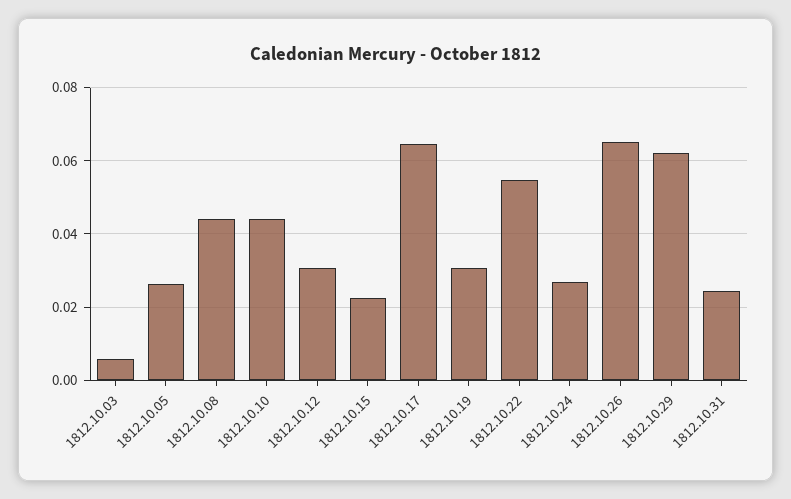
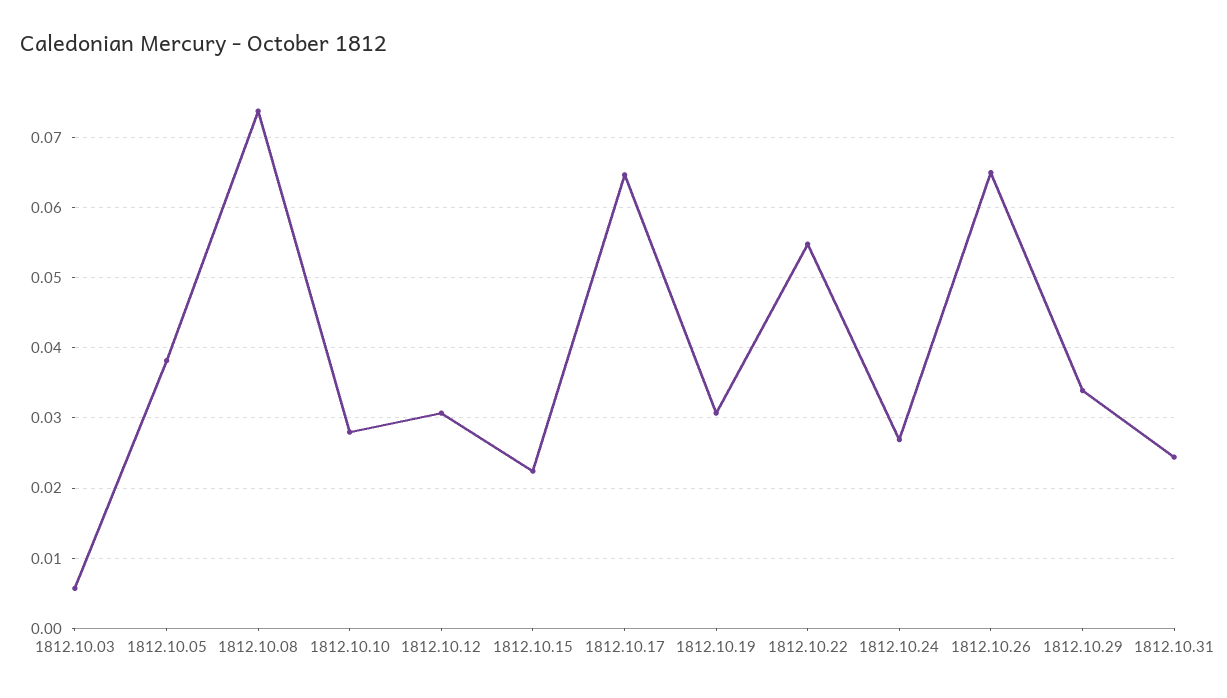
  {
    "1812.10.03": 0.006,
-   "1812.10.05": 0.026,
+   "1812.10.05": 0.038,
-   "1812.10.08": 0.044,
+   "1812.10.08": 0.074,
-   "1812.10.10": 0.044,
+   "1812.10.10": 0.028,
    "1812.10.12": 0.031,
    "1812.10.15": 0.022,
    "1812.10.17": 0.065,
    "1812.10.19": 0.031,
    "1812.10.22": 0.055,
    "1812.10.24": 0.027,
    "1812.10.26": 0.065,
-   "1812.10.29": 0.062,
+   "1812.10.29": 0.034,
    "1812.10.31": 0.024
  }

